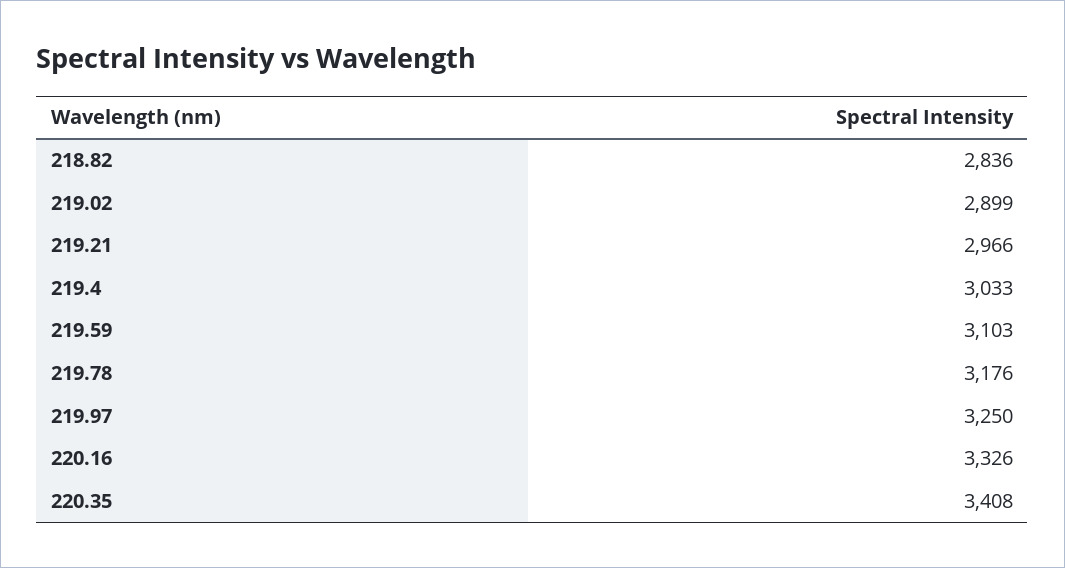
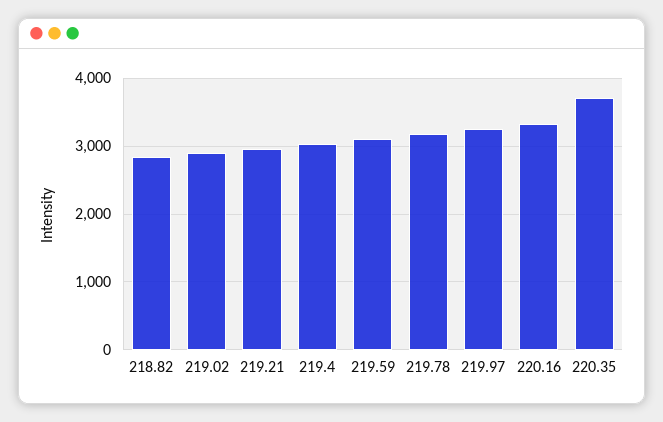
  {
    "218.82": 2836,
    "219.02": 2899,
    "219.21": 2966,
    "219.4": 3033,
    "219.59": 3103,
    "219.78": 3176,
    "219.97": 3250,
    "220.16": 3326,
-   "220.35": 3408
+   "220.35": 3700
  }

